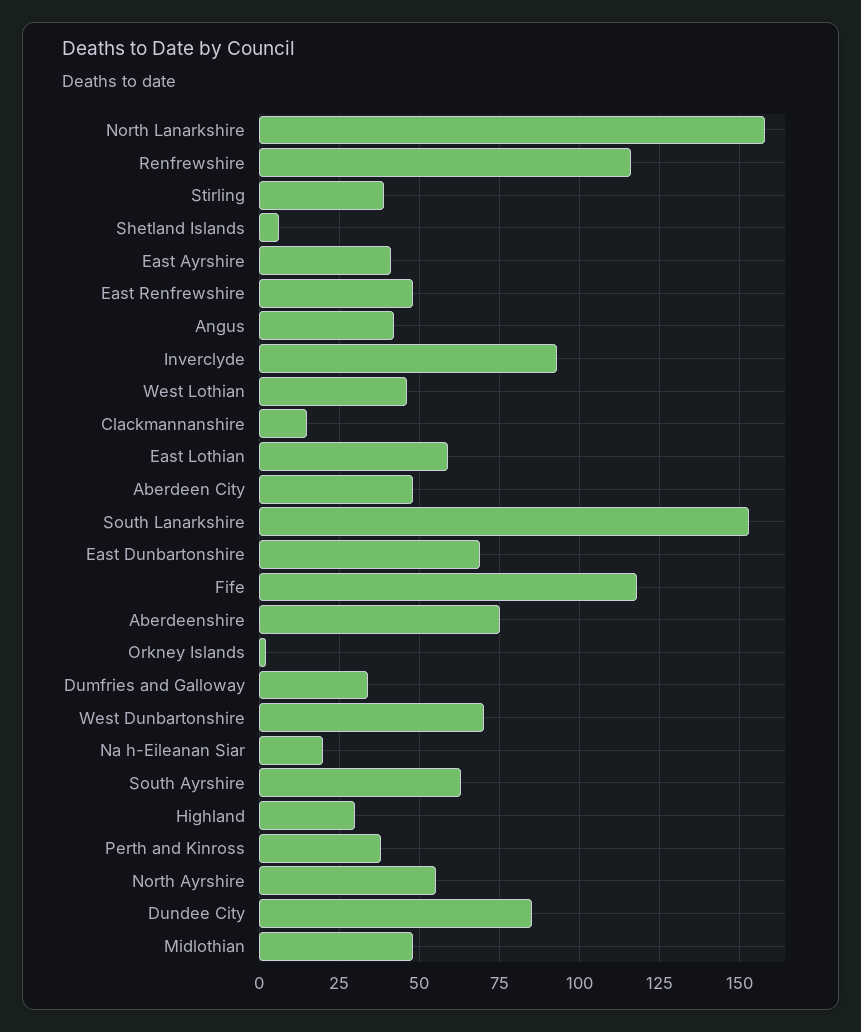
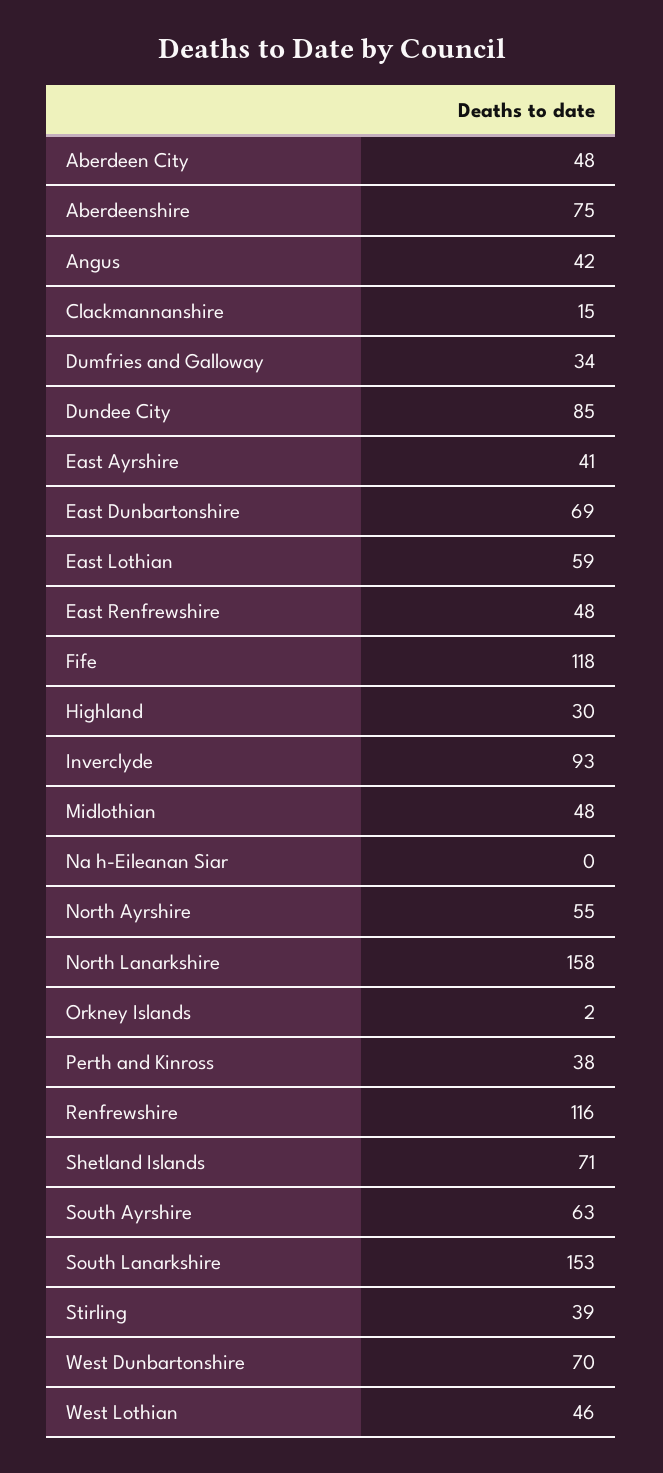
  {
    "North Lanarkshire": 158,
    "Renfrewshire": 116,
    "Stirling": 39,
-   "Shetland Islands": 5,
+   "Shetland Islands": 71,
    "East Ayrshire": 41,
    "East Renfrewshire": 48,
    "Angus": 42,
    "Inverclyde": 93,
    "West Lothian": 46,
    "Clackmannanshire": 15,
    "East Lothian": 59,
    "Aberdeen City": 48,
    "South Lanarkshire": 153,
    "East Dunbartonshire": 69,
    "Fife": 118,
    "Aberdeenshire": 75,
    "Orkney Islands": 2,
    "Dumfries and Galloway": 34,
    "West Dunbartonshire": 70,
-   "Na h-Eileanan Siar": 20,
+   "Na h-Eileanan Siar": 0,
    "South Ayrshire": 63,
    "Highland": 30,
    "Perth and Kinross": 38,
    "North Ayrshire": 55,
    "Dundee City": 85,
    "Midlothian": 48
  }

